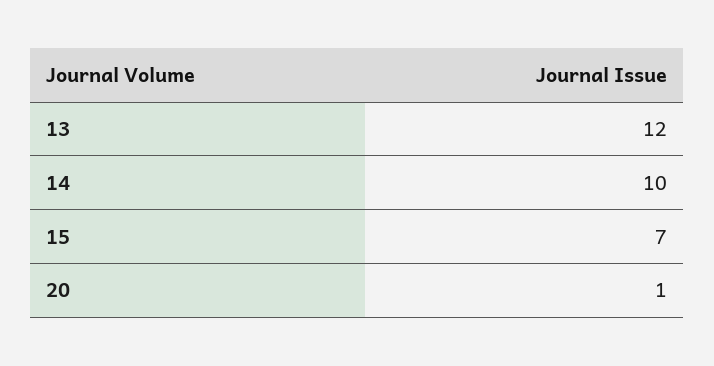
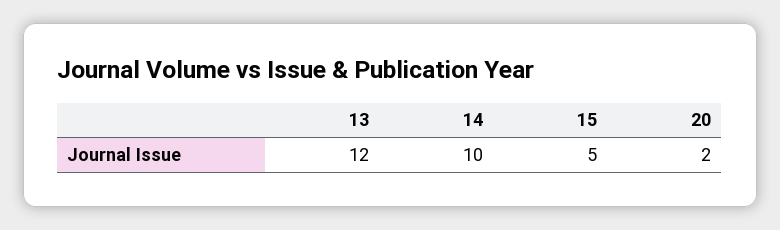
  {
    "13": 12,
    "14": 10,
-   "15": 7,
+   "15": 5,
-   "20": 1
+   "20": 2
  }

